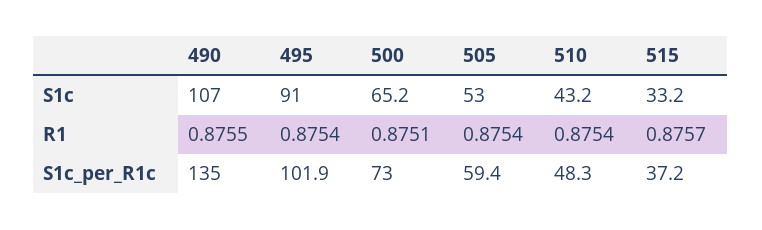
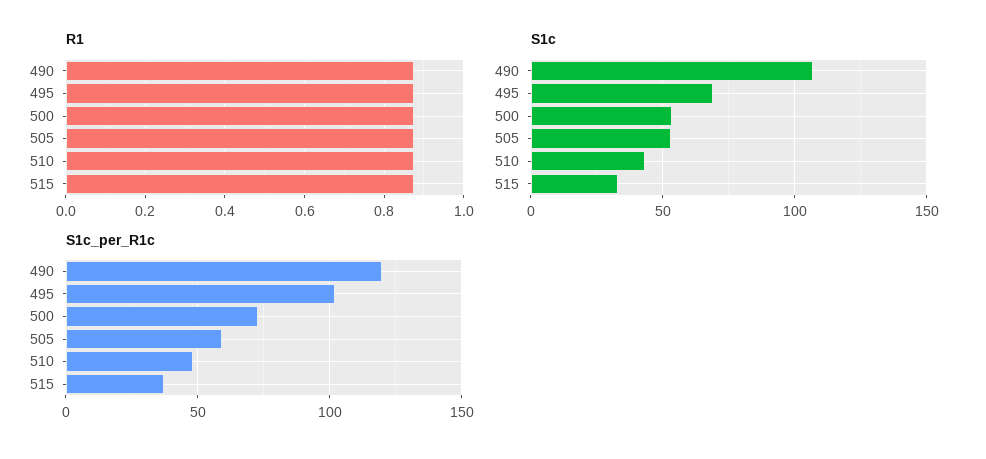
  {
    "S1c": {
      "490": 107,
-     "495": 91,
+     "495": 70,
-     "500": 65.2,
+     "500": 55,
      "505": 53,
      "510": 43.2,
      "515": 33.2
    },
    "R1": {
      "490": 0.8755,
      "495": 0.8754,
      "500": 0.8751,
      "505": 0.8754,
      "510": 0.8754,
      "515": 0.8757
    },
    "S1c_per_R1c": {
-     "490": 135,
+     "490": 120,
      "495": 101.9,
      "500": 73,
      "505": 59.4,
      "510": 48.3,
      "515": 37.2
    }
  }

